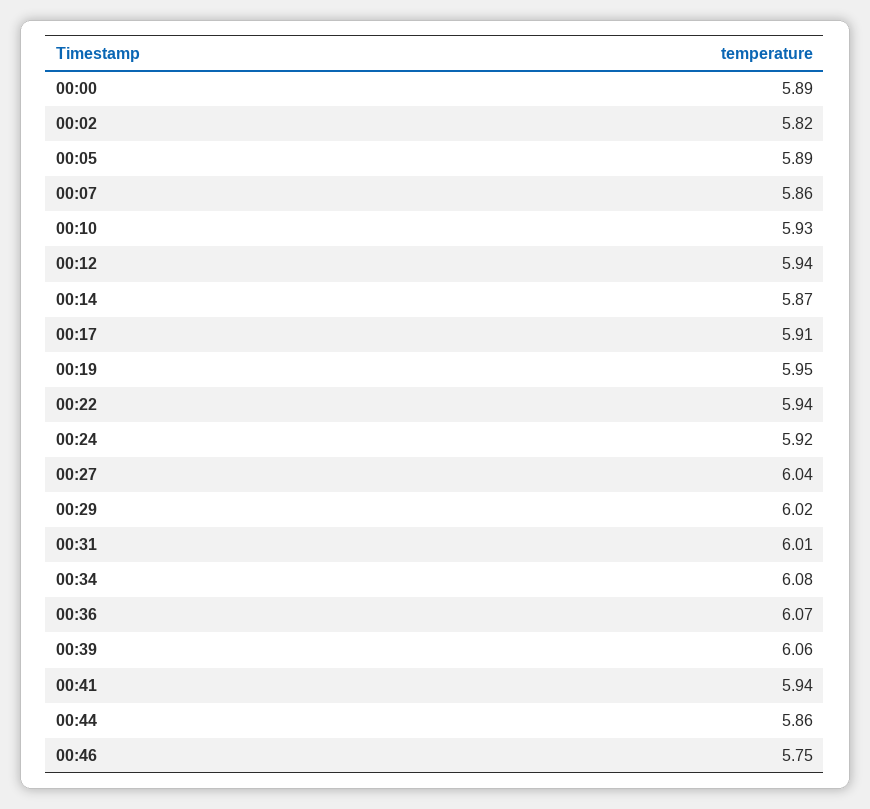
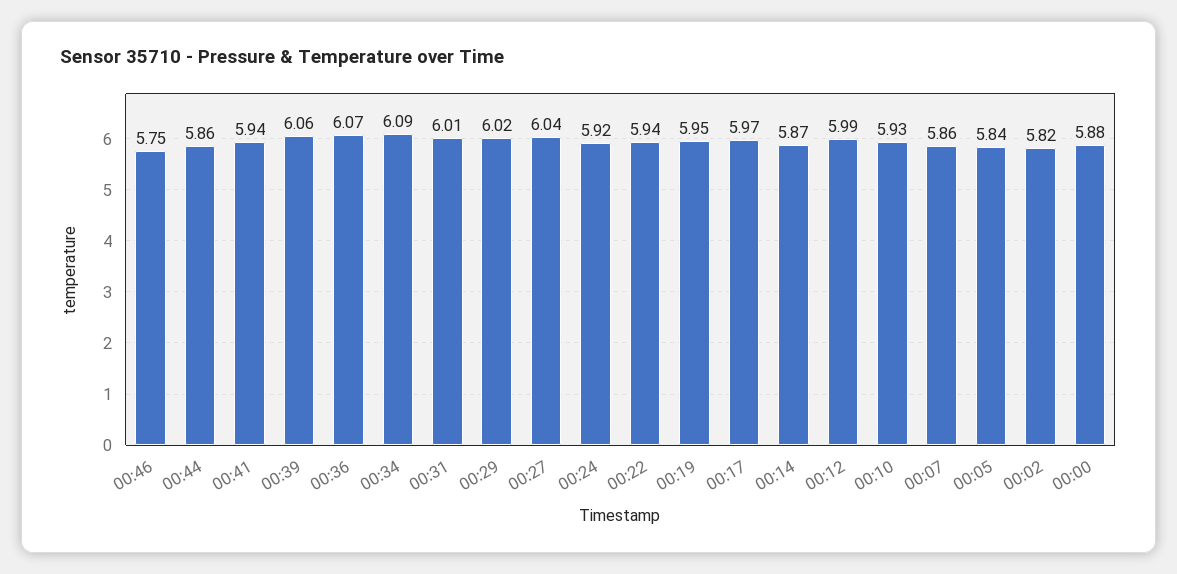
  {
-   "00:00": 5.89,
+   "00:00": 5.88,
    "00:02": 5.82,
-   "00:05": 5.89,
+   "00:05": 5.84,
    "00:07": 5.86,
    "00:10": 5.93,
-   "00:12": 5.94,
+   "00:12": 5.99,
    "00:14": 5.87,
-   "00:17": 5.91,
+   "00:17": 5.97,
    "00:19": 5.95,
    "00:22": 5.94,
    "00:24": 5.92,
    "00:27": 6.04,
    "00:29": 6.02,
    "00:31": 6.01,
-   "00:34": 6.08,
+   "00:34": 6.09,
    "00:36": 6.07,
    "00:39": 6.06,
    "00:41": 5.94,
    "00:44": 5.86,
    "00:46": 5.75
  }

